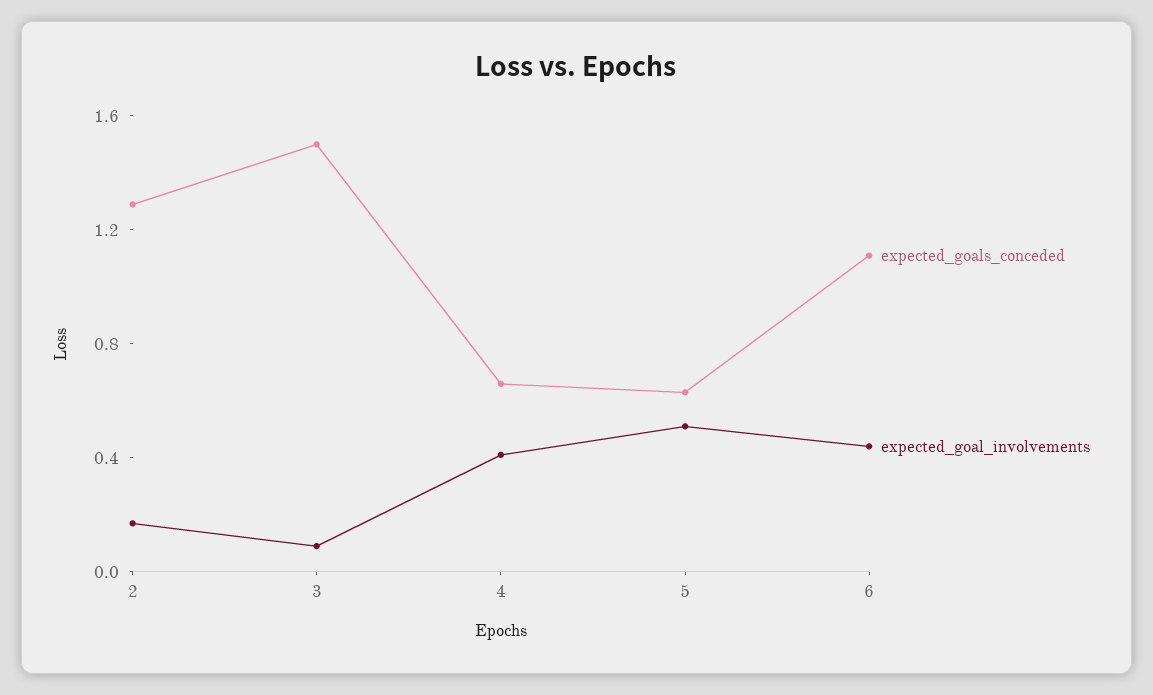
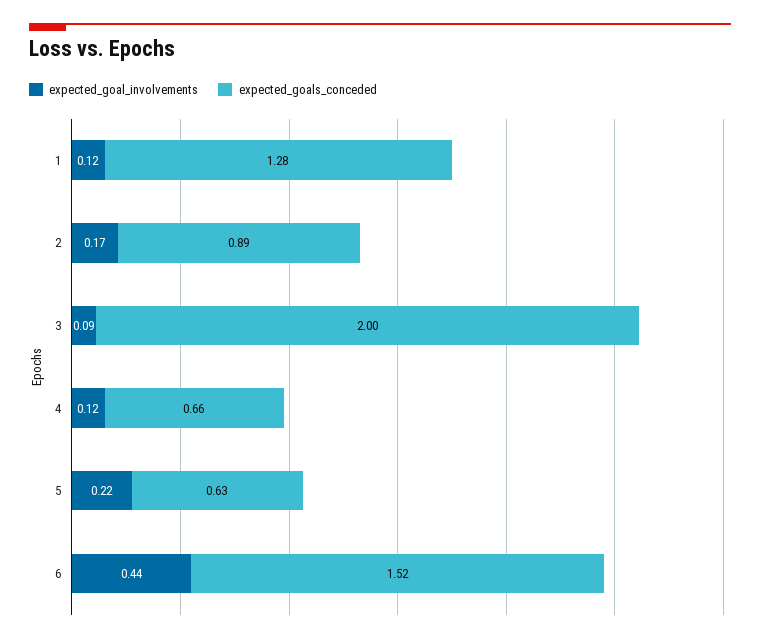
  {
    "expected_goals_conceded": {
-     "2": 1.3,
+     "2": 0.89,
-     "3": 1.5,
+     "3": 2,
      "4": 0.66,
      "5": 0.63,
-     "6": 1.1
+     "6": 1.52,
+     "1": 1.28
    },
    "expected_goal_involvements": {
      "2": 0.17,
      "3": 0.09,
-     "4": 0.4,
+     "4": 0.12,
-     "5": 0.5,
+     "5": 0.22,
-     "6": 0.44
+     "6": 0.44,
+     "1": 0.12
    }
  }

